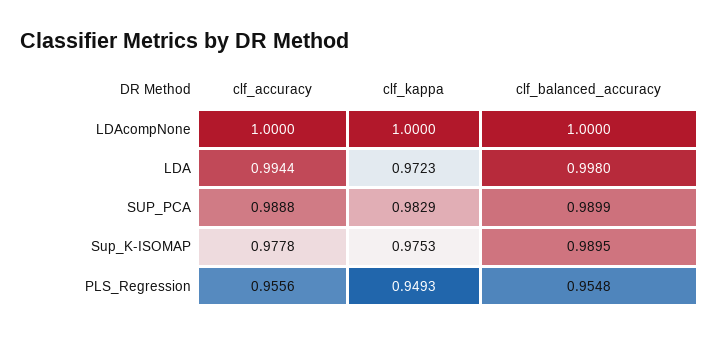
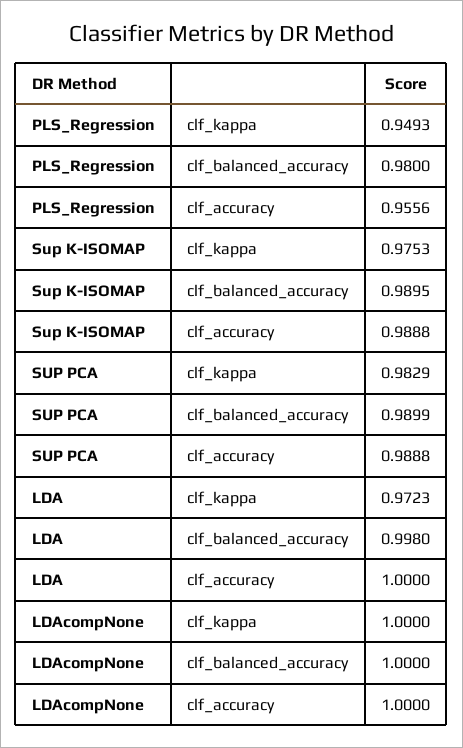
  {
    "clf_accuracy": {
      "LDAcompNone": 1,
-     "LDA": 0.9944,
+     "LDA": 1,
      "SUP_PCA": 0.9888,
-     "Sup_K-ISOMAP": 0.9778,
+     "Sup_K-ISOMAP": 0.9888,
      "PLS_Regression": 0.9556
    },
    "clf_kappa": {
      "LDAcompNone": 1,
      "LDA": 0.9723,
      "SUP_PCA": 0.9829,
      "Sup_K-ISOMAP": 0.9753,
      "PLS_Regression": 0.9493
    },
    "clf_balanced_accuracy": {
      "LDAcompNone": 1,
      "LDA": 0.998,
      "SUP_PCA": 0.9899,
      "Sup_K-ISOMAP": 0.9895,
-     "PLS_Regression": 0.9548
+     "PLS_Regression": 0.98
    }
  }

